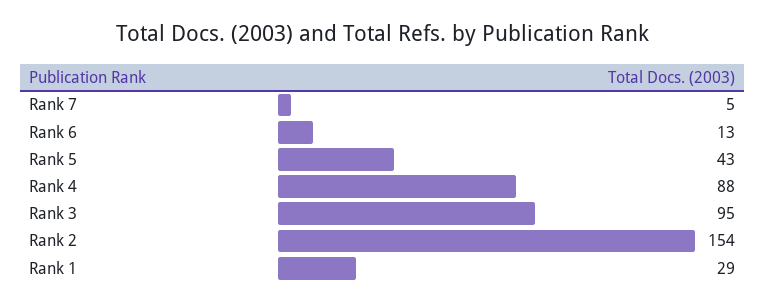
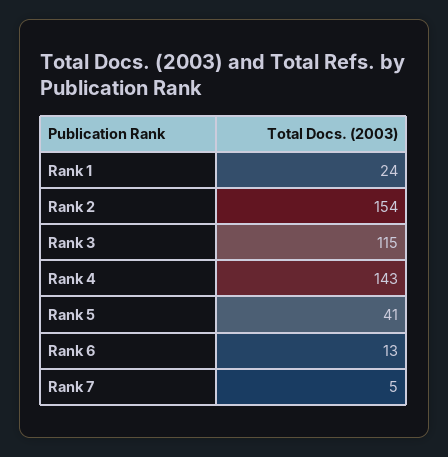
  {
    "Rank 7": 5,
    "Rank 6": 13,
-   "Rank 5": 43,
+   "Rank 5": 41,
-   "Rank 4": 88,
+   "Rank 4": 143,
-   "Rank 3": 95,
+   "Rank 3": 115,
    "Rank 2": 154,
-   "Rank 1": 29
+   "Rank 1": 24
  }

